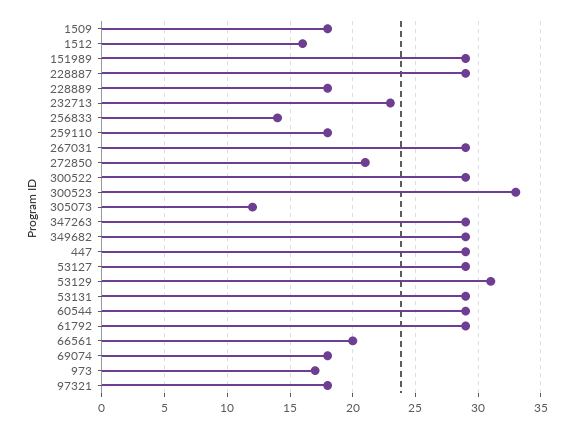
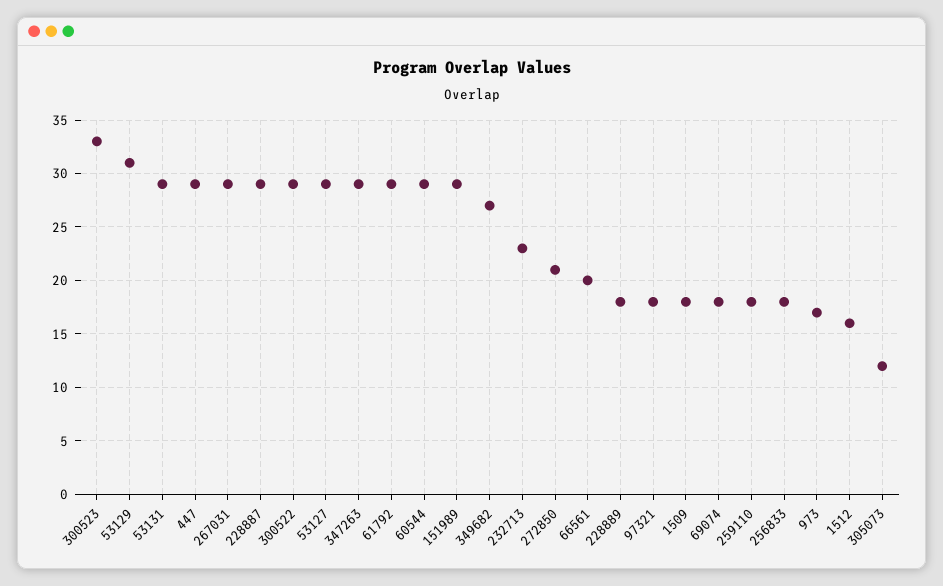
  {
    "1509": 18,
    "1512": 16,
    "151989": 29,
    "228887": 29,
    "228889": 18,
    "232713": 23,
-   "256833": 14,
+   "256833": 18,
    "259110": 18,
    "267031": 29,
    "272850": 21,
    "300522": 29,
    "300523": 33,
    "305073": 12,
    "347263": 29,
-   "349682": 29,
+   "349682": 27,
    "447": 29,
    "53127": 29,
    "53129": 31,
    "53131": 29,
    "60544": 29,
    "61792": 29,
    "66561": 20,
    "69074": 18,
    "973": 17,
    "97321": 18
  }

